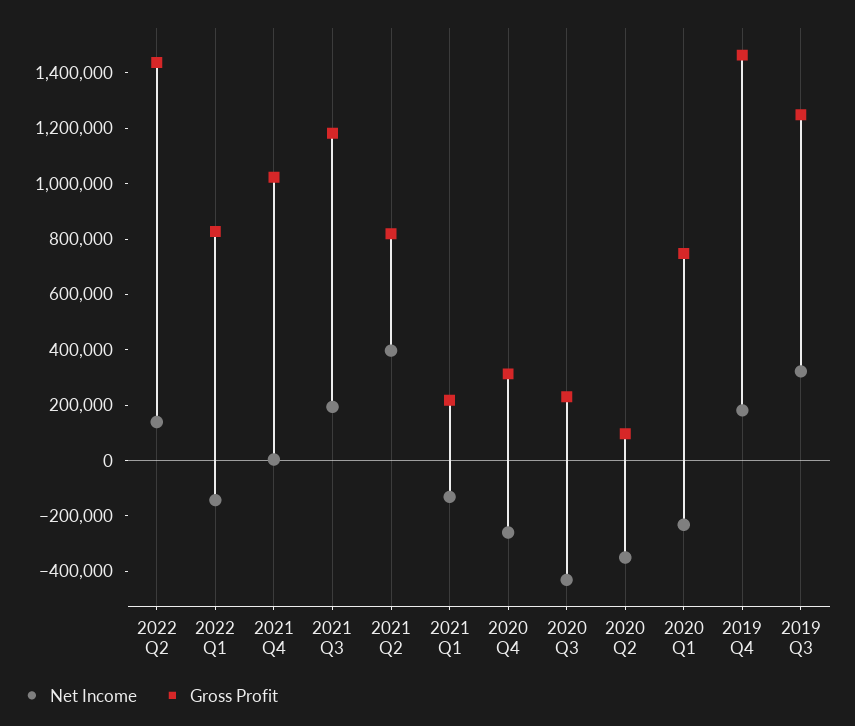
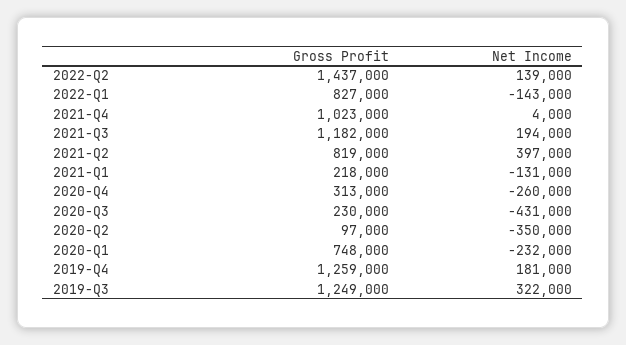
  {
    "Net Income": {
      "2022 Q2": 139000,
      "2022 Q1": -143000,
      "2021 Q4": 4000,
      "2021 Q3": 194000,
      "2021 Q2": 397000,
      "2021 Q1": -131000,
      "2020 Q4": -260000,
      "2020 Q3": -431000,
      "2020 Q2": -350000,
      "2020 Q1": -232000,
      "2019 Q4": 181000,
      "2019 Q3": 322000
    },
    "Gross Profit": {
      "2022 Q2": 1437000,
      "2022 Q1": 827000,
      "2021 Q4": 1023000,
      "2021 Q3": 1182000,
      "2021 Q2": 819000,
      "2021 Q1": 218000,
      "2020 Q4": 313000,
      "2020 Q3": 230000,
      "2020 Q2": 97000,
      "2020 Q1": 748000,
-     "2019 Q4": 1450000,
+     "2019 Q4": 1259000,
      "2019 Q3": 1249000
    }
  }

